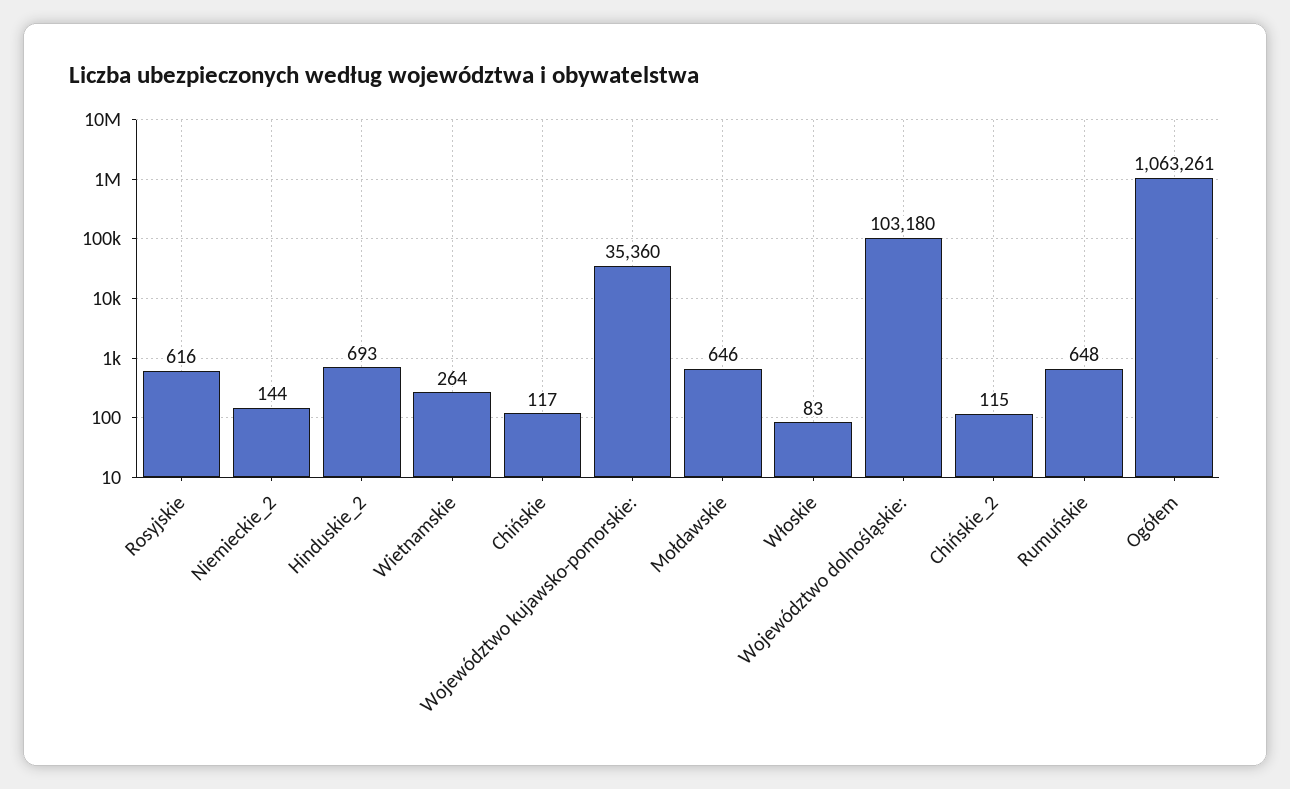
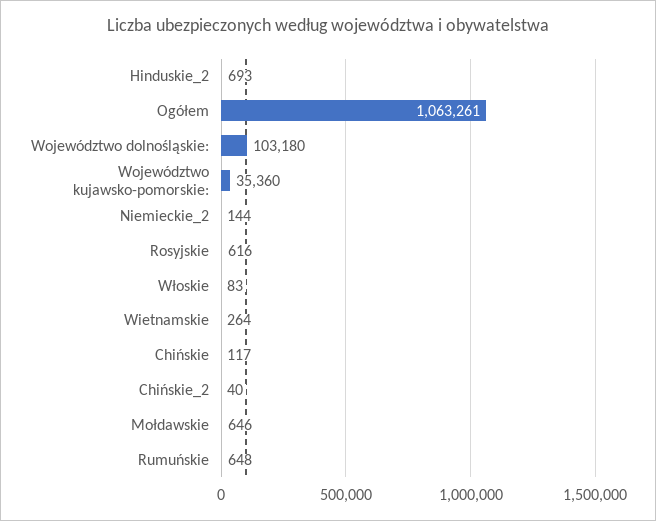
  {
    "Rosyjskie": 616,
    "Niemieckie_2": 144,
    "Hinduskie_2": 693,
    "Wietnamskie": 264,
    "Chińskie": 117,
    "Województwo kujawsko-pomorskie:": 35360,
    "Mołdawskie": 646,
    "Włoskie": 83,
    "Województwo dolnośląskie:": 103180,
-   "Chińskie_2": 115,
+   "Chińskie_2": 40,
    "Rumuńskie": 648,
    "Ogółem": 1063261
  }

